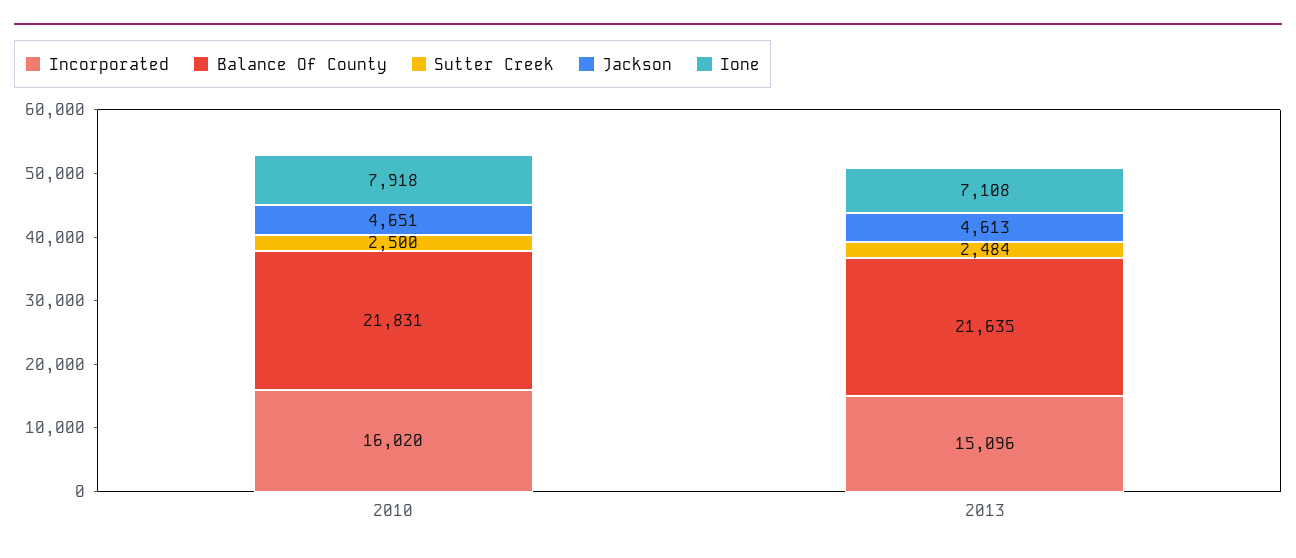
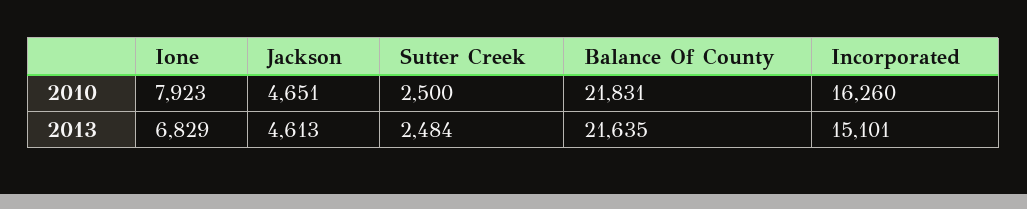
  {
    "Incorporated": {
-     "2010": 16020,
+     "2010": 16260,
-     "2013": 15096
+     "2013": 15101
    },
    "Balance Of County": {
      "2010": 21831,
      "2013": 21635
    },
    "Sutter Creek": {
      "2010": 2500,
      "2013": 2484
    },
    "Jackson": {
      "2010": 4651,
      "2013": 4613
    },
    "Ione": {
-     "2010": 7918,
+     "2010": 7923,
-     "2013": 7108
+     "2013": 6829
    }
  }

